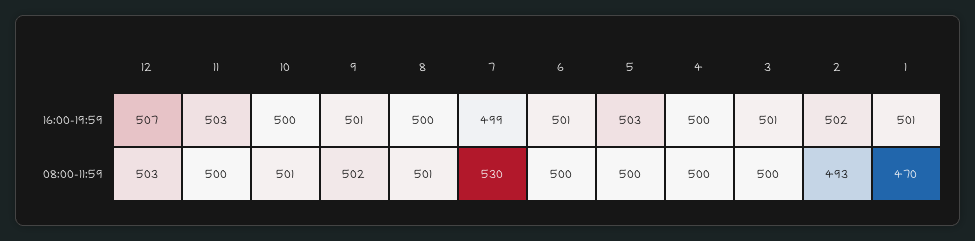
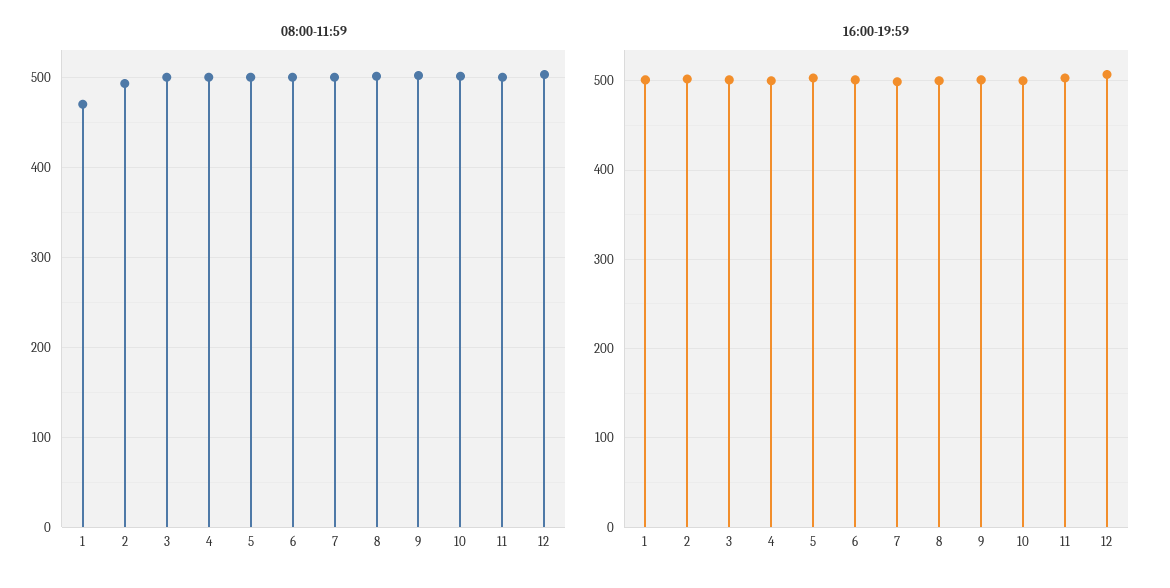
  {
    "16:00-19:59": {
      "12": 507,
      "11": 503,
      "10": 500,
      "9": 501,
      "8": 500,
      "7": 499,
      "6": 501,
      "5": 503,
      "4": 500,
      "3": 501,
      "2": 502,
      "1": 501
    },
    "08:00-11:59": {
      "12": 503,
      "11": 500,
      "10": 501,
      "9": 502,
      "8": 501,
-     "7": 530,
+     "7": 500,
      "6": 500,
      "5": 500,
      "4": 500,
      "3": 500,
      "2": 493,
      "1": 470
    }
  }

